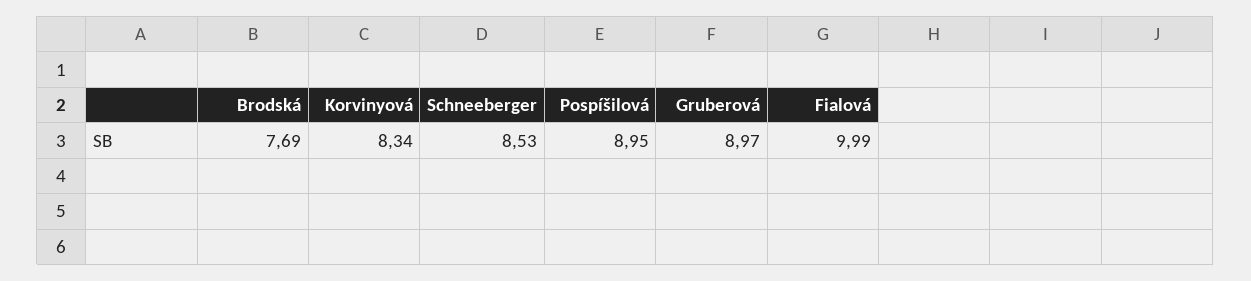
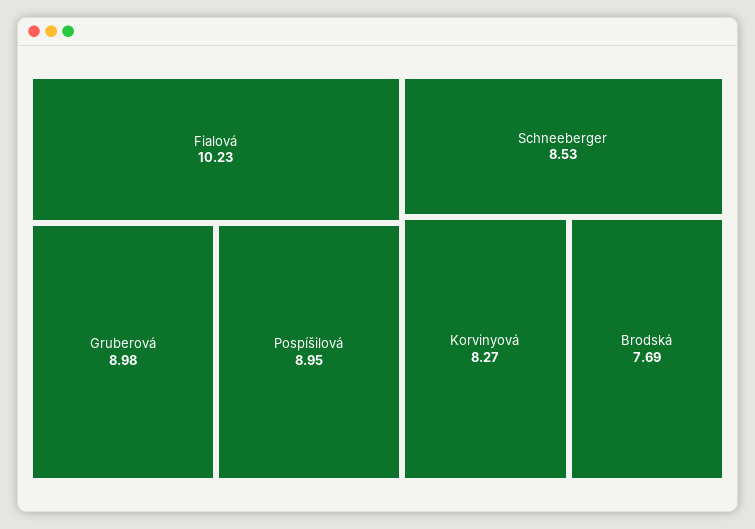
  {
    "Brodská": 7.69,
-   "Korvinyová": 8.34,
+   "Korvinyová": 8.27,
    "Schneeberger": 8.53,
    "Pospíšilová": 8.95,
-   "Gruberová": 8.97,
+   "Gruberová": 8.98,
-   "Fialová": 9.99
+   "Fialová": 10.23
  }

